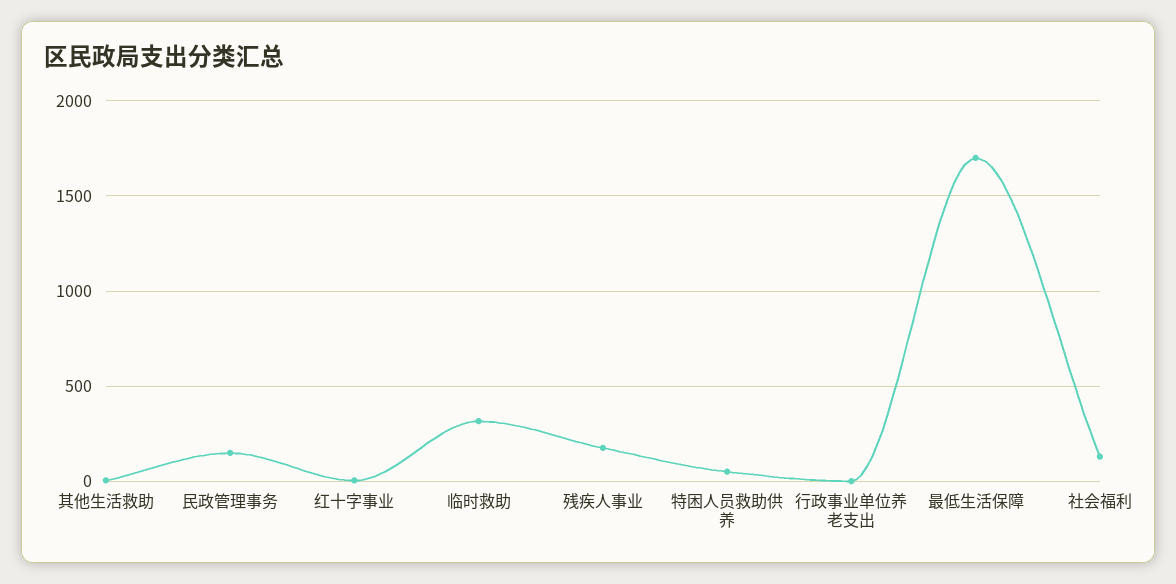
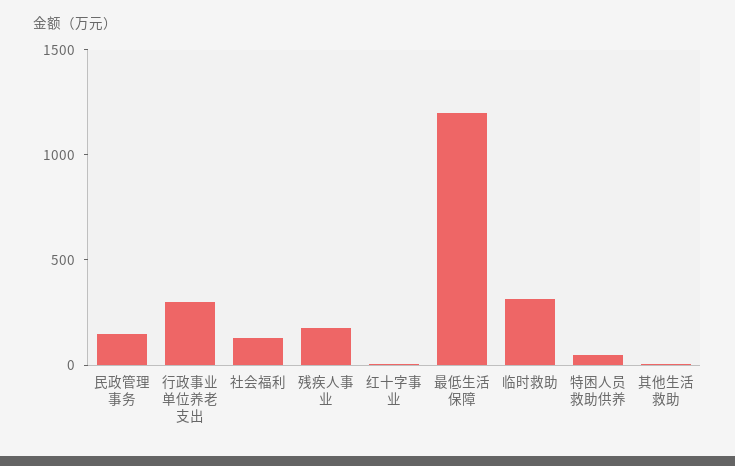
  {
    "其他生活救助": 0,
    "民政管理事务": 150,
    "红十字事业": 0,
    "临时救助": 300,
    "残疾人事业": 200,
    "特困人员救助供养": 50,
-   "行政事业单位养老支出": 0,
+   "行政事业单位养老支出": 300,
-   "最低生活保障": 1700,
+   "最低生活保障": 1200,
    "社会福利": 150
  }

